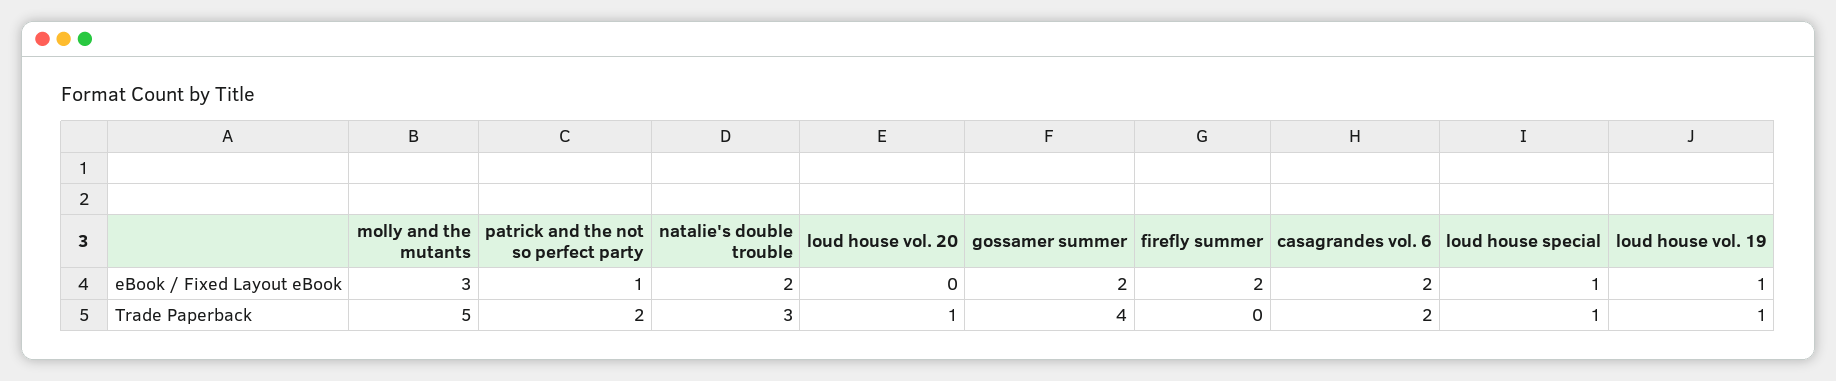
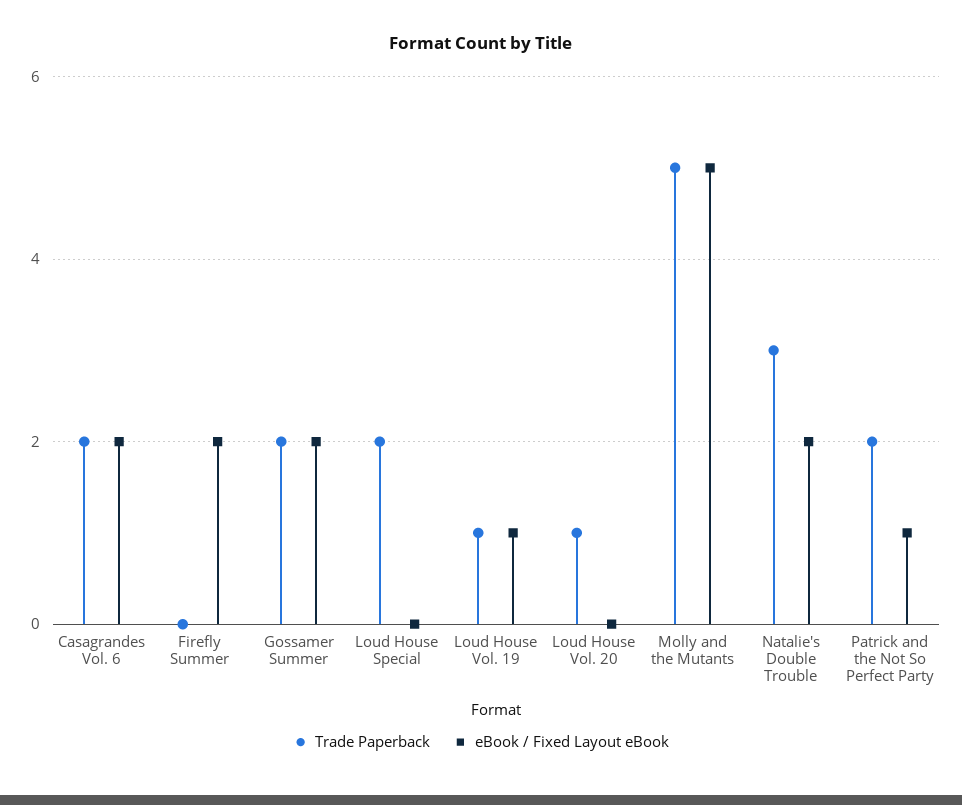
  {
    "eBook / Fixed Layout eBook": {
-     "molly and the mutants": 3,
+     "molly and the mutants": 5,
      "patrick and the not so perfect party": 1,
      "natalie's double trouble": 2,
      "loud house vol. 20": 0,
      "gossamer summer": 2,
      "firefly summer": 2,
      "casagrandes vol. 6": 2,
-     "loud house special": 1,
+     "loud house special": 0,
      "loud house vol. 19": 1
    },
    "Trade Paperback": {
      "molly and the mutants": 5,
      "patrick and the not so perfect party": 2,
      "natalie's double trouble": 3,
      "loud house vol. 20": 1,
-     "gossamer summer": 4,
+     "gossamer summer": 2,
      "firefly summer": 0,
      "casagrandes vol. 6": 2,
-     "loud house special": 1,
+     "loud house special": 2,
      "loud house vol. 19": 1
    }
  }

